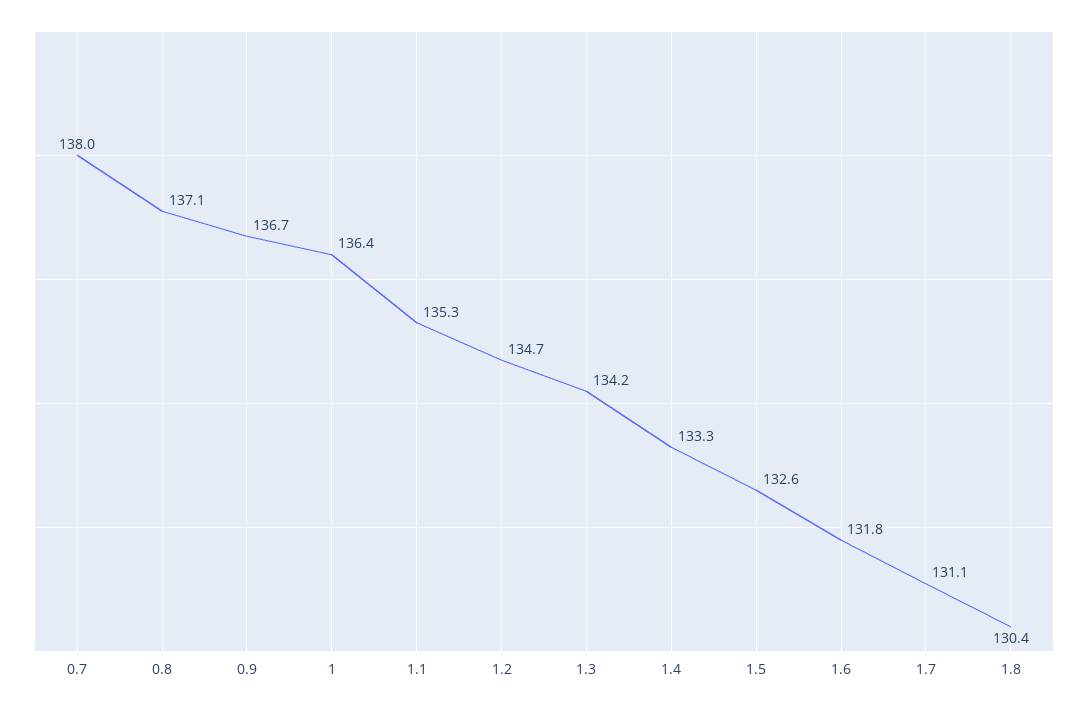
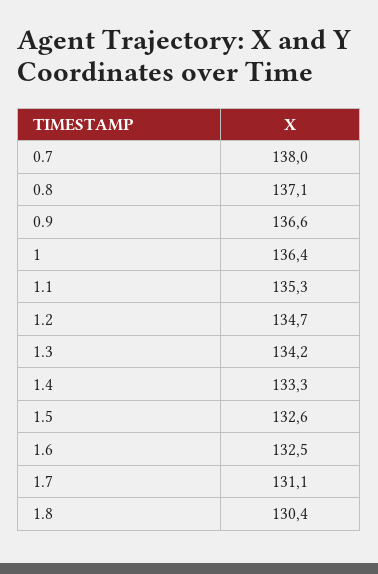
  {
    "0.7": 138,
    "0.8": 137.1,
-   "0.9": 136.7,
+   "0.9": 136.6,
    "1": 136.4,
    "1.1": 135.3,
    "1.2": 134.7,
    "1.3": 134.2,
    "1.4": 133.3,
    "1.5": 132.6,
-   "1.6": 131.8,
+   "1.6": 132.5,
    "1.7": 131.1,
    "1.8": 130.4
  }

